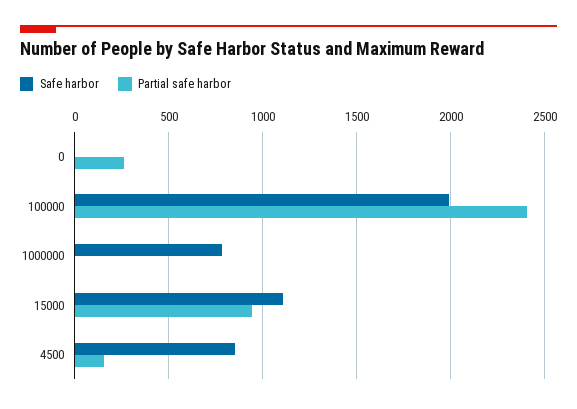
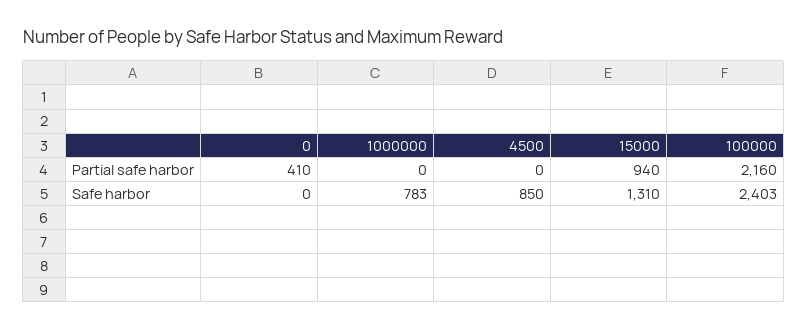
  {
    "Safe harbor": {
      "0": 0,
-     "100000": 2000,
+     "100000": 2403,
      "1000000": 783,
-     "15000": 1100,
+     "15000": 1310,
      "4500": 850
    },
    "Partial safe harbor": {
-     "0": 250,
+     "0": 410,
-     "100000": 2400,
+     "100000": 2160,
      "1000000": 0,
      "15000": 940,
-     "4500": 150
+     "4500": 0
    }
  }

